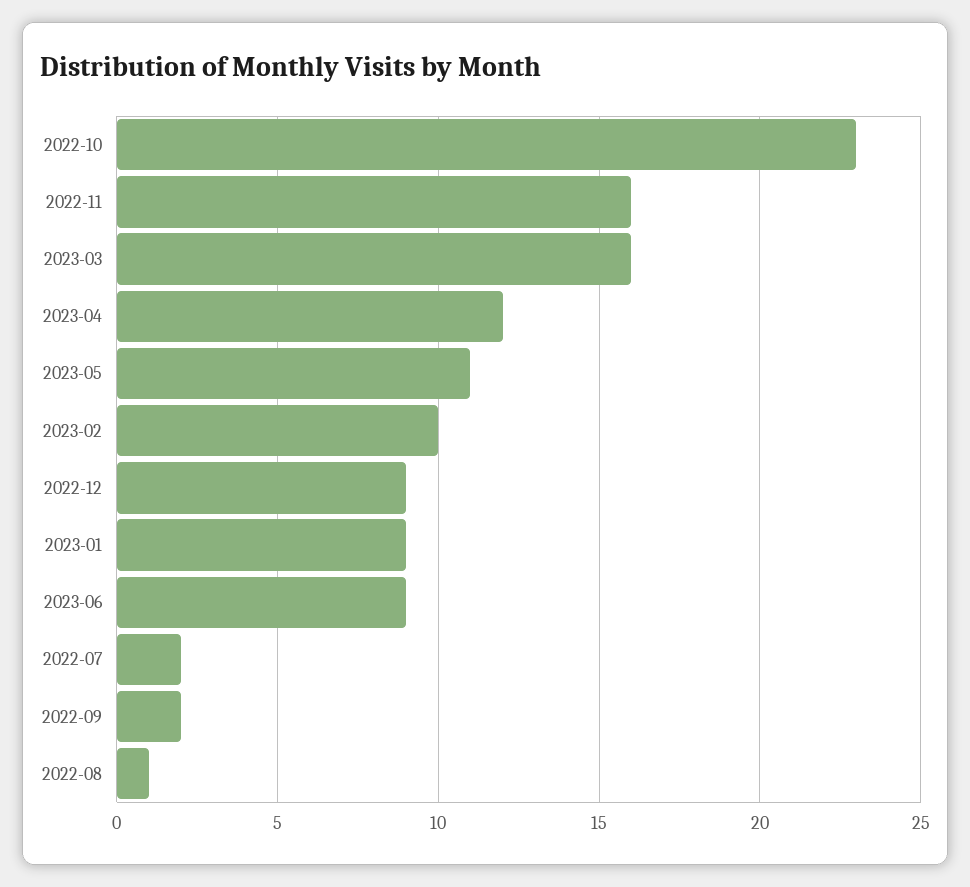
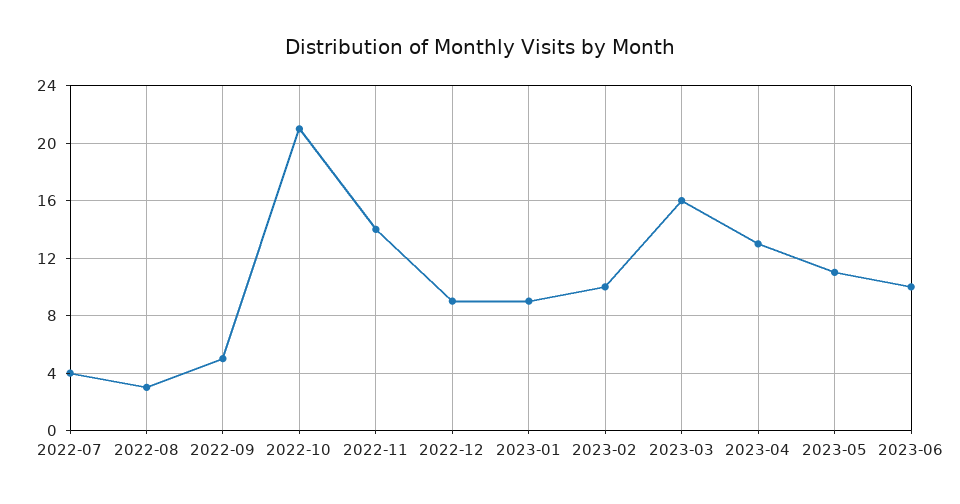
  {
-   "2022-10": 23,
+   "2022-10": 21,
-   "2022-11": 16,
+   "2022-11": 14,
    "2023-03": 16,
-   "2023-04": 12,
+   "2023-04": 13,
    "2023-05": 11,
    "2023-02": 10,
    "2022-12": 9,
    "2023-01": 9,
-   "2023-06": 9,
+   "2023-06": 10,
-   "2022-07": 2,
+   "2022-07": 4,
-   "2022-09": 2,
+   "2022-09": 5,
-   "2022-08": 1
+   "2022-08": 3
  }

